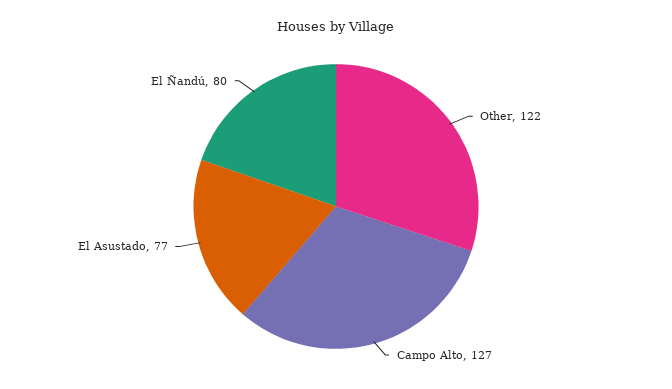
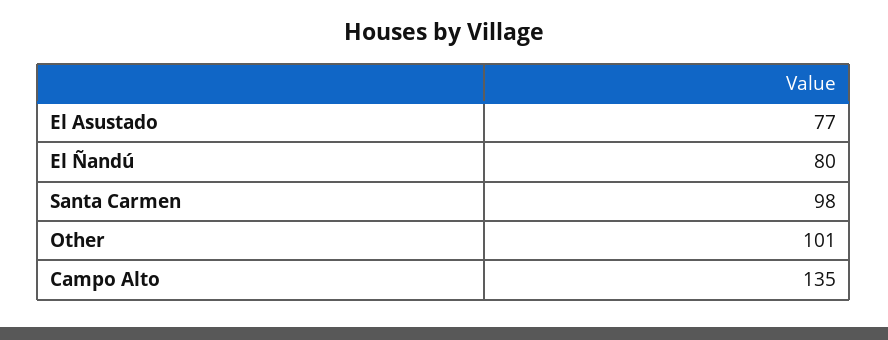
  {
-   "Other": 122,
+   "Other": 101,
-   "Campo Alto": 127,
+   "Campo Alto": 135,
    "El Asustado": 77,
-   "El Ñandú": 80
+   "El Ñandú": 80,
+   "Santa Carmen": 98
  }

